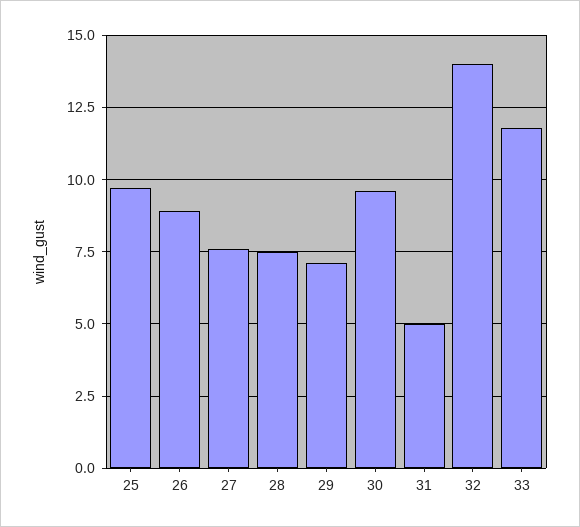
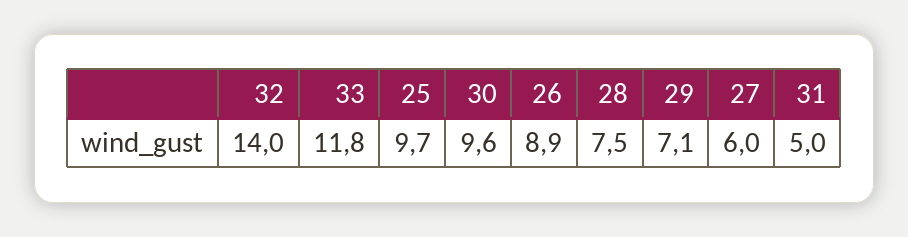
  {
    "25": 9.7,
    "26": 8.9,
-   "27": 7.5,
+   "27": 6,
    "28": 7.5,
    "29": 7.1,
    "30": 9.6,
    "31": 5,
    "32": 14,
    "33": 11.8
  }

